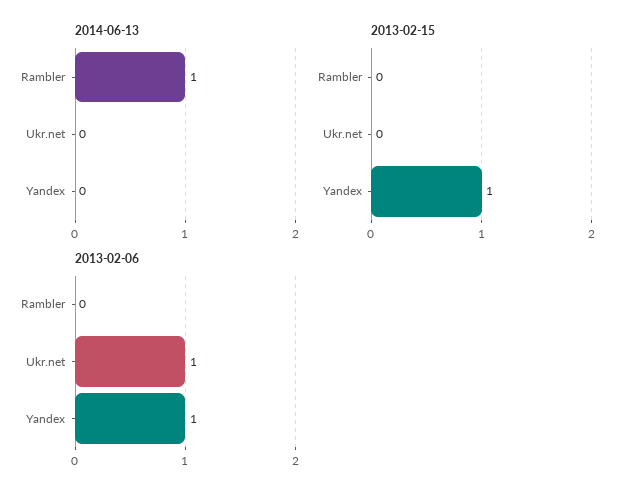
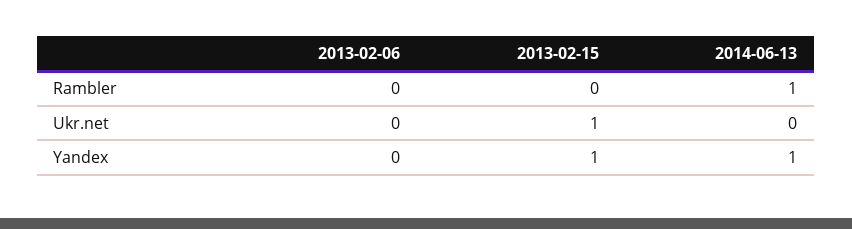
  {
    "2014-06-13": {
      "Rambler": 1,
      "Ukr.net": 0,
-     "Yandex": 0
+     "Yandex": 1
    },
    "2013-02-15": {
      "Rambler": 0,
-     "Ukr.net": 0,
+     "Ukr.net": 1,
      "Yandex": 1
    },
    "2013-02-06": {
      "Rambler": 0,
-     "Ukr.net": 1,
+     "Ukr.net": 0,
-     "Yandex": 1
+     "Yandex": 0
    }
  }

